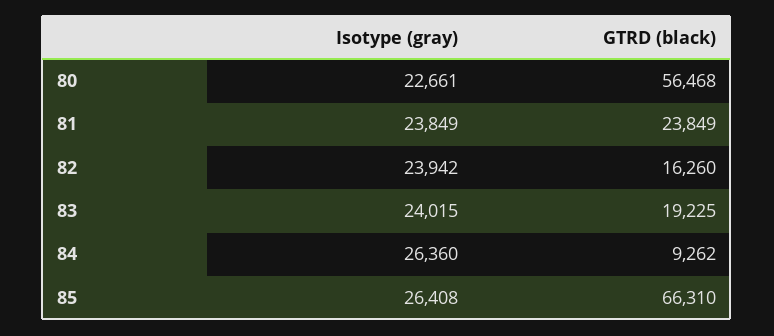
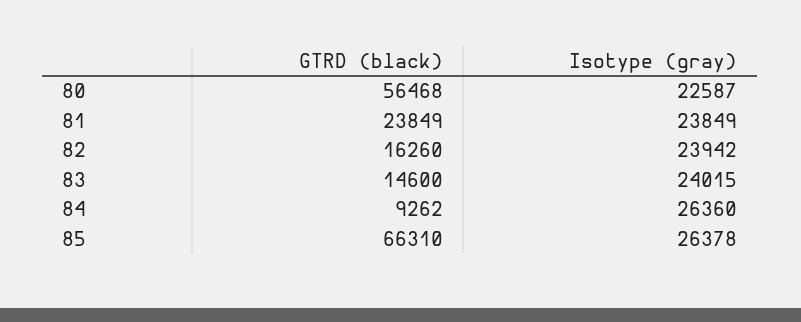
  {
    "Isotype (gray)": {
-     "80": 22661,
+     "80": 22587,
      "81": 23849,
      "82": 23942,
      "83": 24015,
      "84": 26360,
-     "85": 26408
+     "85": 26378
    },
    "GTRD (black)": {
      "80": 56468,
      "81": 23849,
      "82": 16260,
-     "83": 19225,
+     "83": 14600,
      "84": 9262,
      "85": 66310
    }
  }

